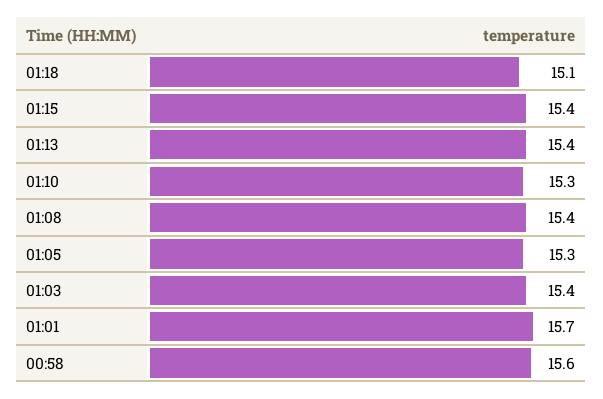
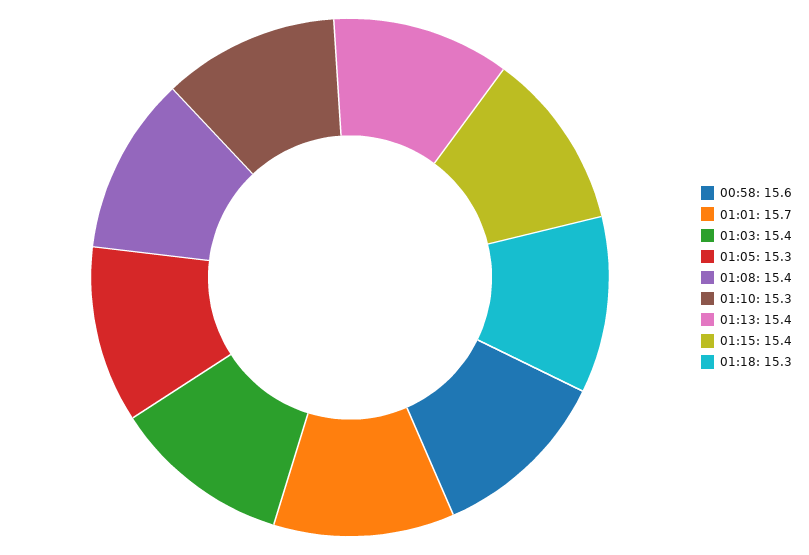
  {
-   "01:18": 15.1,
+   "01:18": 15.3,
    "01:15": 15.4,
    "01:13": 15.4,
    "01:10": 15.3,
    "01:08": 15.4,
    "01:05": 15.3,
    "01:03": 15.4,
    "01:01": 15.7,
    "00:58": 15.6
  }

